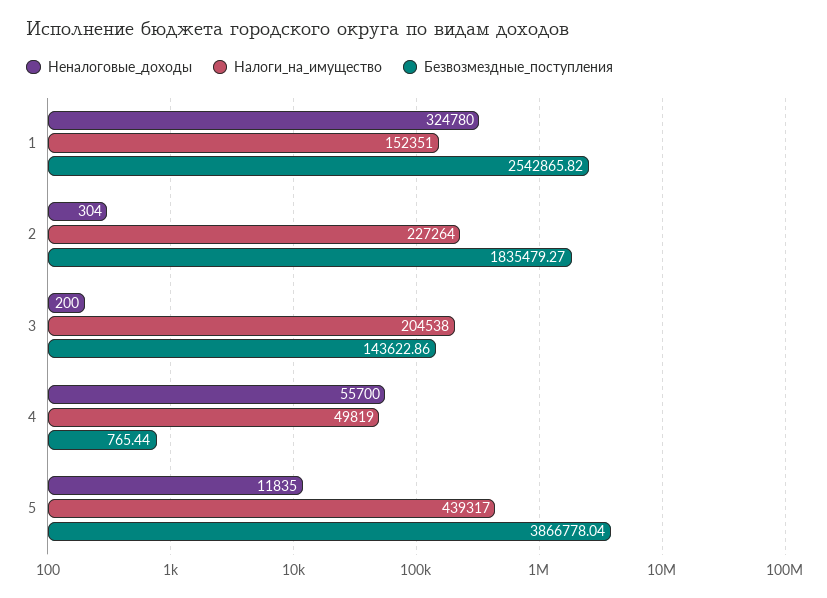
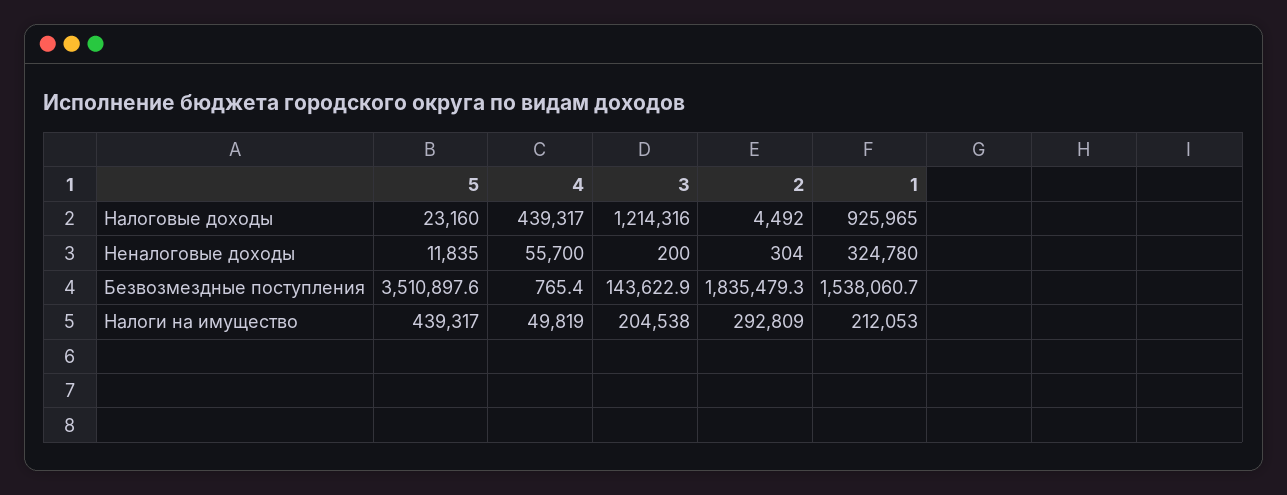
  {
    "Неналоговые_доходы": {
      "1": 324780,
      "2": 304,
      "3": 200,
      "4": 55700,
      "5": 11835
    },
    "Налоги_на_имущество": {
-     "1": 152351,
+     "1": 212053,
-     "2": 227264,
+     "2": 292809,
      "3": 204538,
      "4": 49819,
      "5": 439317
    },
    "Безвозмездные_поступления": {
-     "1": 2542865.82,
+     "1": 1538060.7,
      "2": 1835479.27,
      "3": 143622.86,
      "4": 765.44,
-     "5": 3866778.04
+     "5": 3510897.6
-   }
+   },
+   "Налоговые доходы": {
+     "5": 23160,
+     "4": 439317,
+     "3": 1214316,
+     "2": 4492,
+     "1": 925965
+   }
  }

